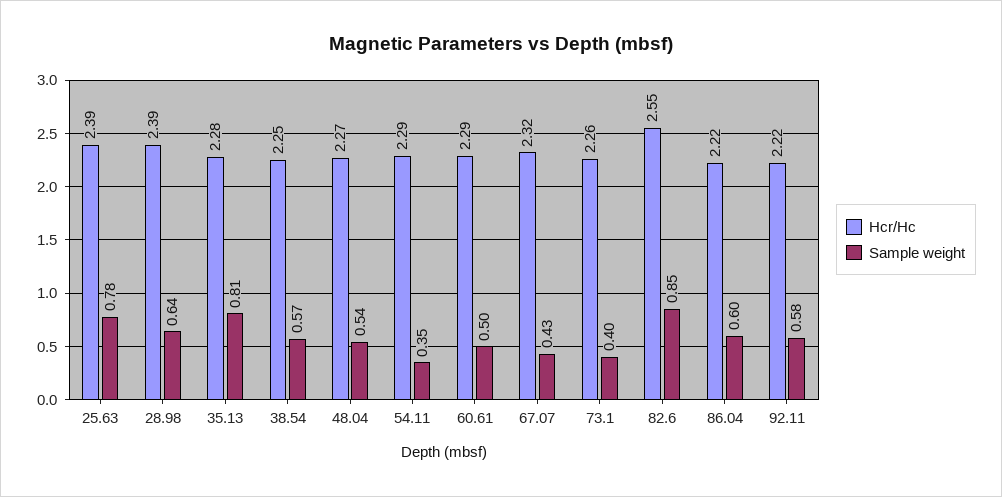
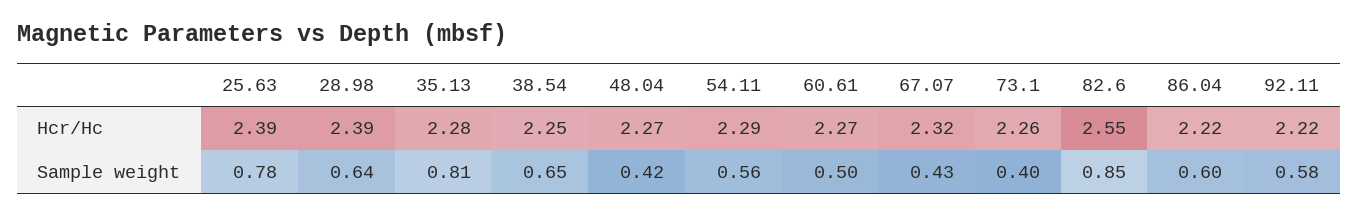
  {
    "Hcr/Hc": {
      "25.63": 2.39,
      "28.98": 2.39,
      "35.13": 2.28,
      "38.54": 2.25,
      "48.04": 2.27,
      "54.11": 2.29,
-     "60.61": 2.29,
+     "60.61": 2.27,
      "67.07": 2.32,
      "73.1": 2.26,
      "82.6": 2.55,
      "86.04": 2.22,
      "92.11": 2.22
    },
    "Sample weight": {
      "25.63": 0.78,
      "28.98": 0.64,
      "35.13": 0.81,
-     "38.54": 0.57,
+     "38.54": 0.65,
-     "48.04": 0.54,
+     "48.04": 0.42,
-     "54.11": 0.35,
+     "54.11": 0.56,
      "60.61": 0.5,
      "67.07": 0.43,
      "73.1": 0.4,
      "82.6": 0.85,
      "86.04": 0.6,
      "92.11": 0.58
    }
  }

